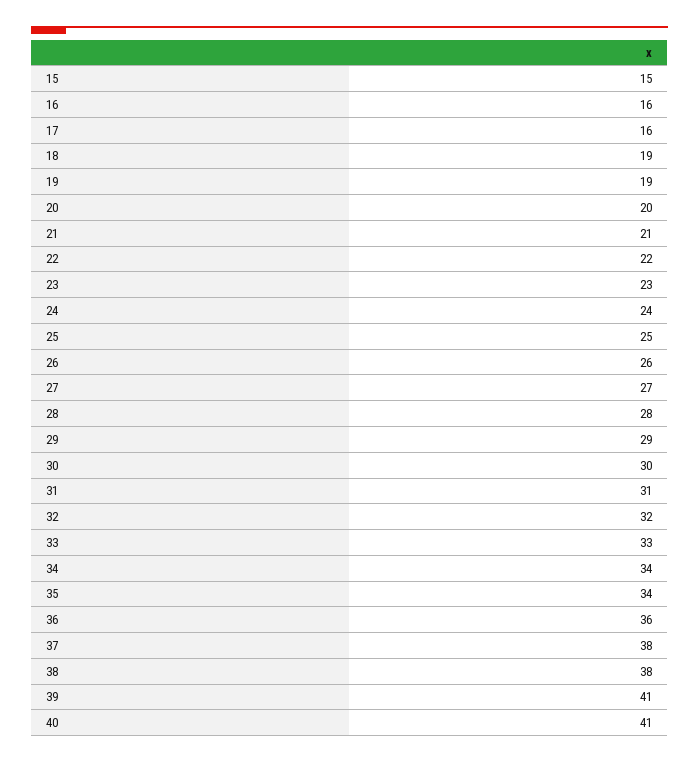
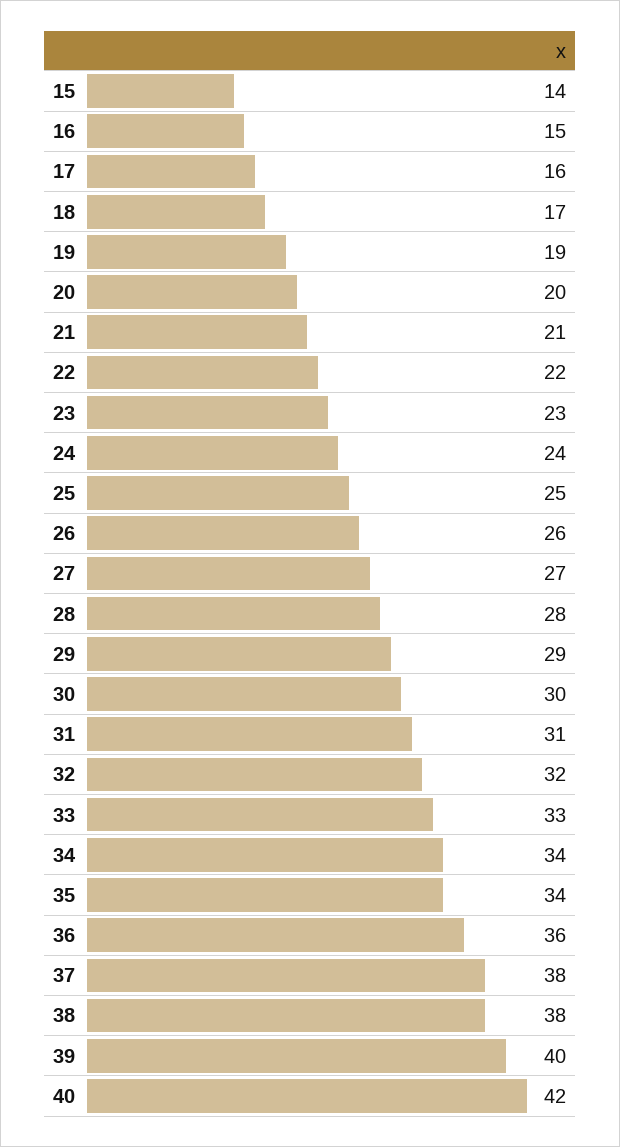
  {
-   "15": 15,
+   "15": 14,
-   "16": 16,
+   "16": 15,
    "17": 16,
-   "18": 19,
+   "18": 17,
    "19": 19,
    "20": 20,
    "21": 21,
    "22": 22,
    "23": 23,
    "24": 24,
    "25": 25,
    "26": 26,
    "27": 27,
    "28": 28,
    "29": 29,
    "30": 30,
    "31": 31,
    "32": 32,
    "33": 33,
    "34": 34,
    "35": 34,
    "36": 36,
    "37": 38,
    "38": 38,
-   "39": 41,
+   "39": 40,
-   "40": 41
+   "40": 42
  }

